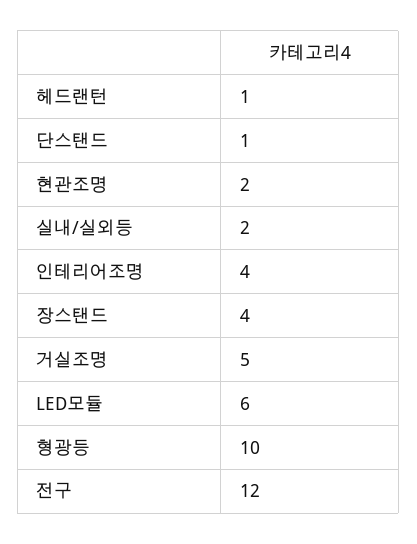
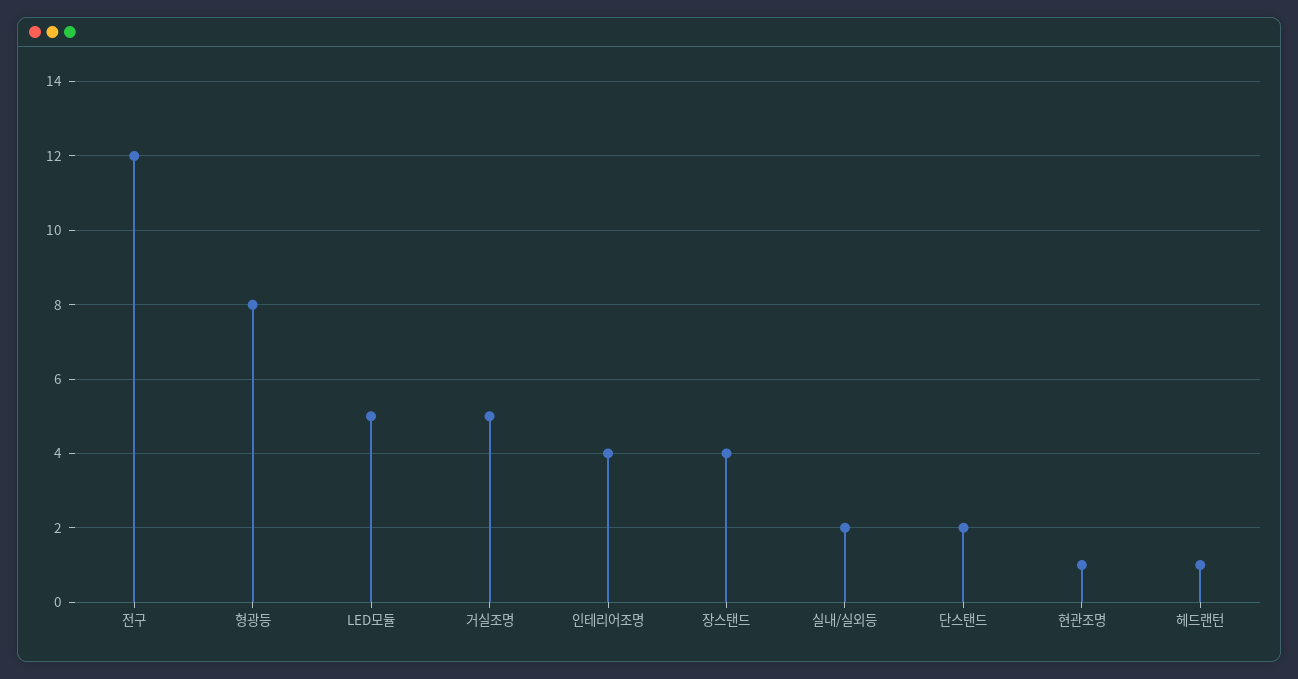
  {
    "헤드랜턴": 1,
-   "단스탠드": 1,
+   "단스탠드": 2,
-   "현관조명": 2,
+   "현관조명": 1,
    "실내/실외등": 2,
    "인테리어조명": 4,
    "장스탠드": 4,
    "거실조명": 5,
-   "LED모듈": 6,
+   "LED모듈": 5,
-   "형광등": 10,
+   "형광등": 8,
    "전구": 12
  }

